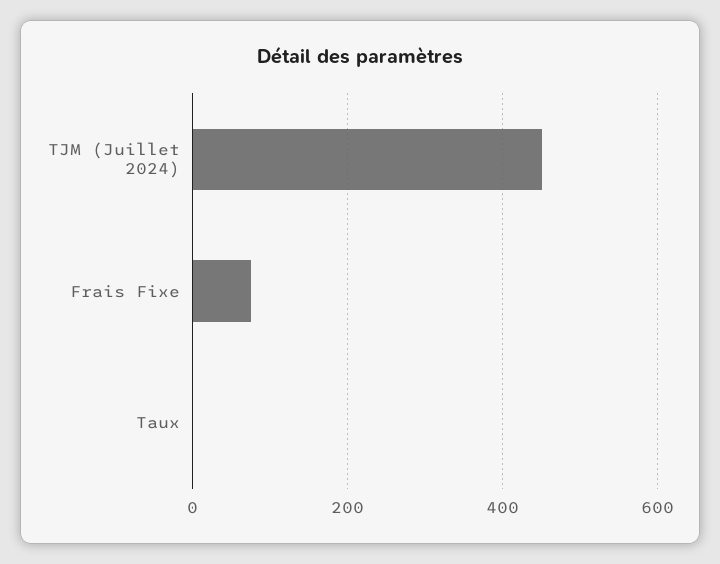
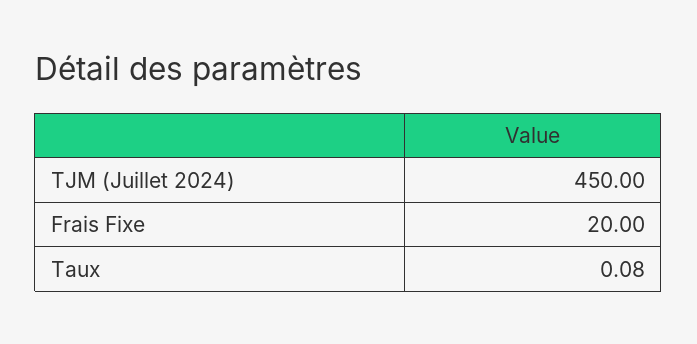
  {
    "TJM (Juillet 2024)": 450,
-   "Frais Fixe": 80,
+   "Frais Fixe": 20,
    "Taux": 0.08
  }

